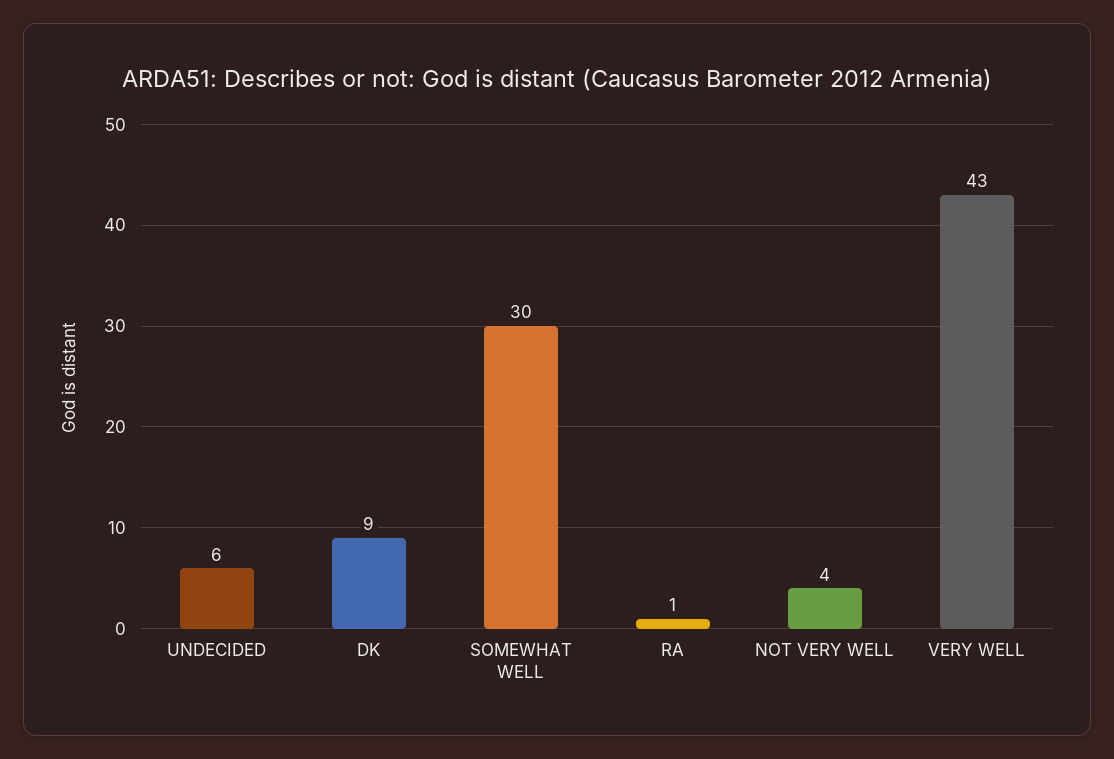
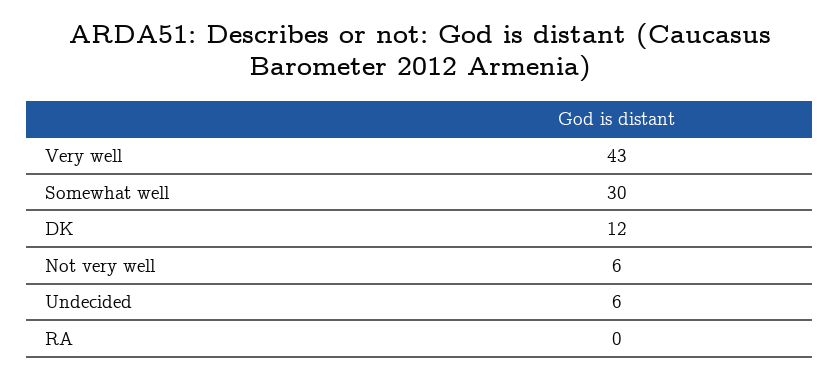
  {
    "UNDECIDED": 6,
-   "DK": 9,
+   "DK": 12,
    "SOMEWHAT WELL": 30,
-   "RA": 1,
+   "RA": 0,
-   "NOT VERY WELL": 4,
+   "NOT VERY WELL": 6,
    "VERY WELL": 43
  }

